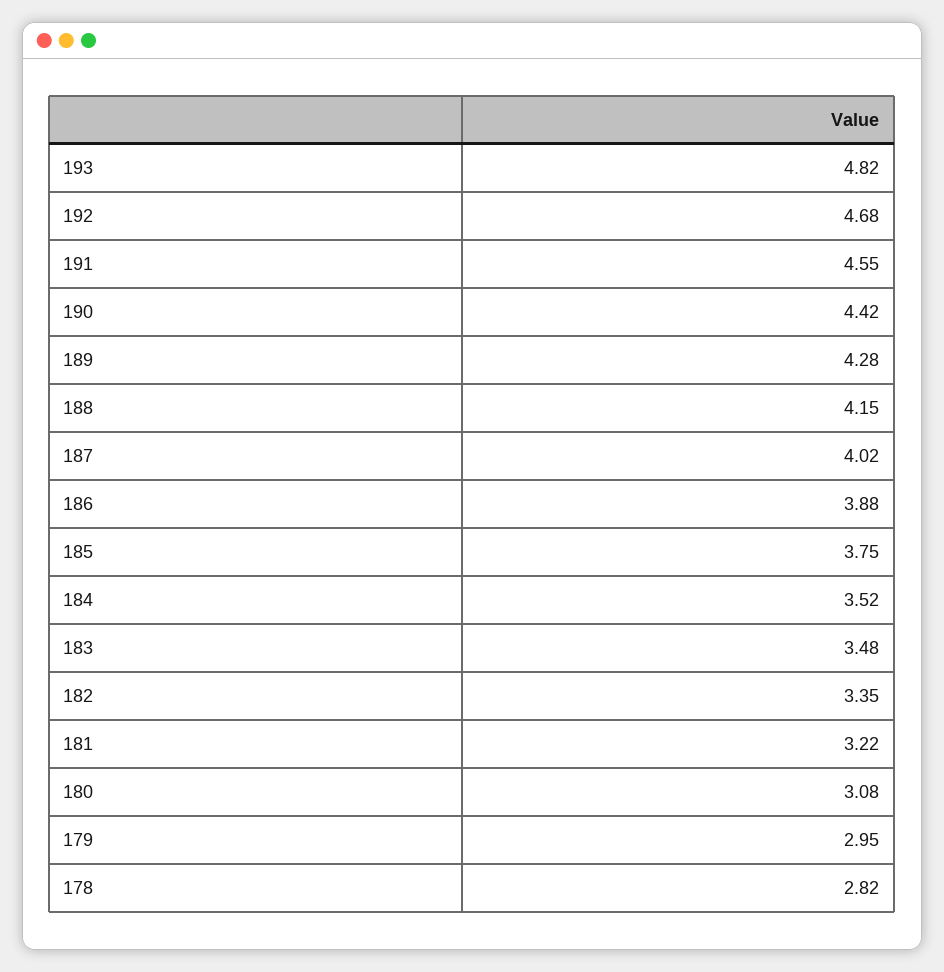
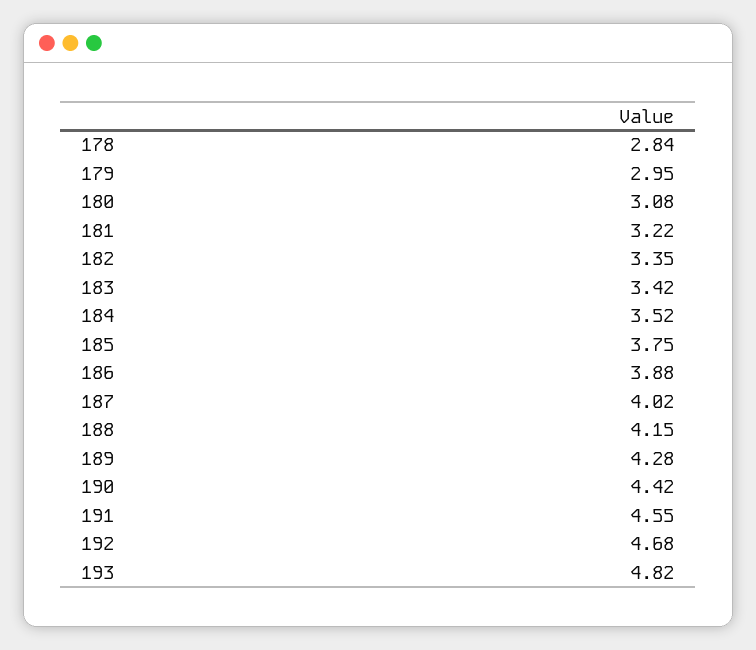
  {
    "193": 4.82,
    "192": 4.68,
    "191": 4.55,
    "190": 4.42,
    "189": 4.28,
    "188": 4.15,
    "187": 4.02,
    "186": 3.88,
    "185": 3.75,
    "184": 3.52,
-   "183": 3.48,
+   "183": 3.42,
    "182": 3.35,
    "181": 3.22,
    "180": 3.08,
    "179": 2.95,
-   "178": 2.82
+   "178": 2.84
  }

